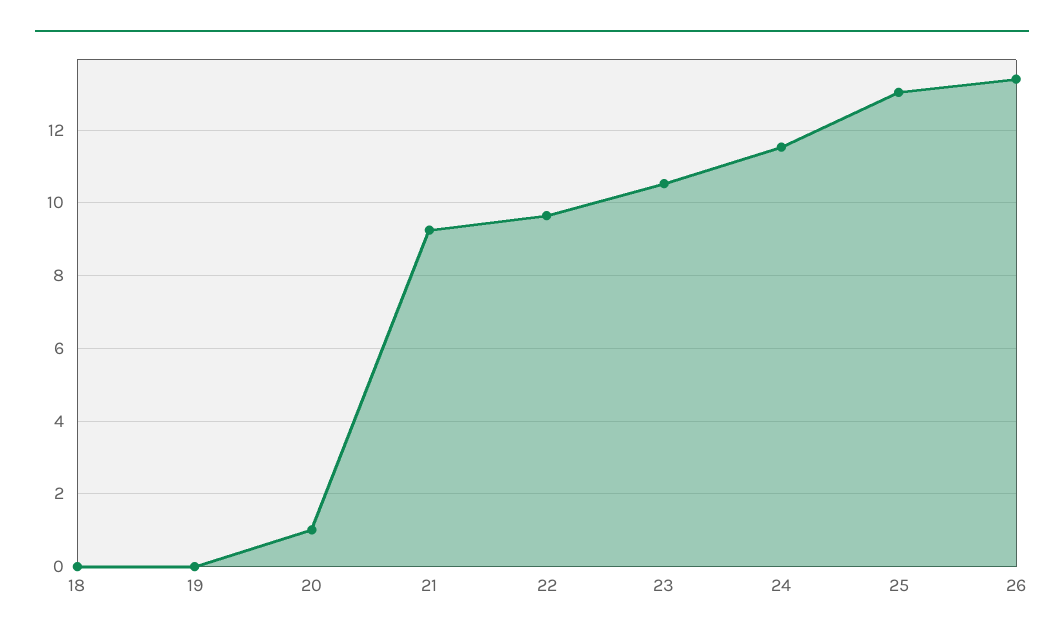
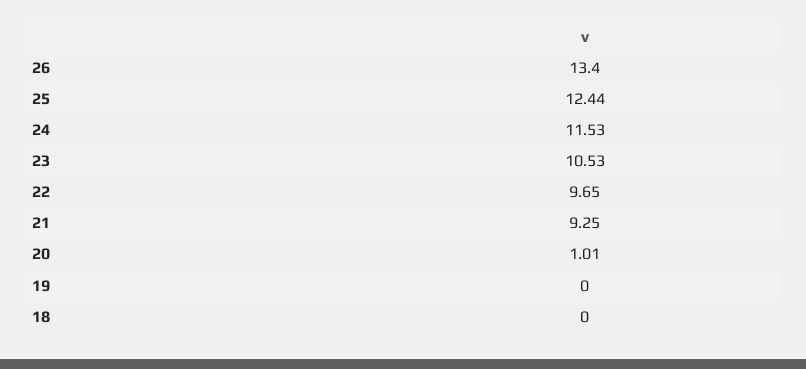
  {
    "18": 0,
    "19": 0,
    "20": 1.01,
    "21": 9.25,
    "22": 9.65,
    "23": 10.53,
    "24": 11.53,
-   "25": 13,
+   "25": 12.44,
    "26": 13.4
  }

